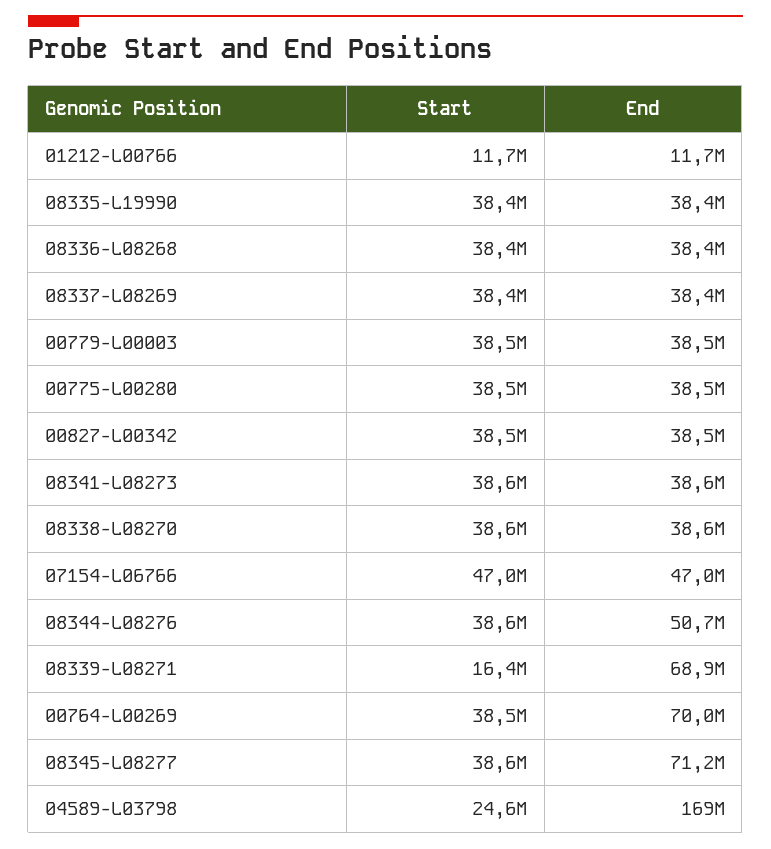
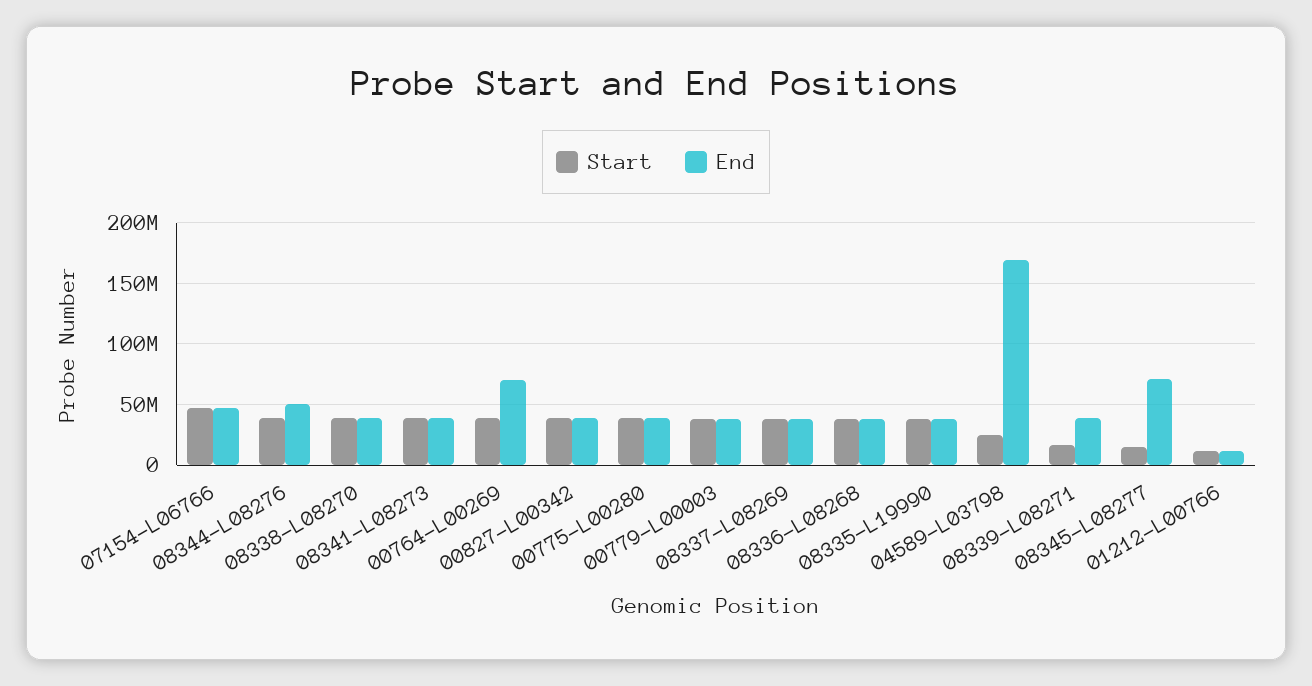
  {
    "Start": {
      "01212-L00766": 11700000,
      "08335-L19990": 38400000,
      "08336-L08268": 38400000,
      "08337-L08269": 38400000,
      "00779-L00003": 38500000,
      "00775-L00280": 38500000,
      "00827-L00342": 38500000,
      "08341-L08273": 38600000,
      "08338-L08270": 38600000,
      "07154-L06766": 47000000,
      "08344-L08276": 38600000,
      "08339-L08271": 16400000,
      "00764-L00269": 38500000,
-     "08345-L08277": 38600000,
+     "08345-L08277": 15000000,
      "04589-L03798": 24600000
    },
    "End": {
      "01212-L00766": 11700000,
      "08335-L19990": 38400000,
      "08336-L08268": 38400000,
      "08337-L08269": 38400000,
      "00779-L00003": 38500000,
      "00775-L00280": 38500000,
      "00827-L00342": 38500000,
      "08341-L08273": 38600000,
      "08338-L08270": 38600000,
      "07154-L06766": 47000000,
      "08344-L08276": 50700000,
-     "08339-L08271": 68900000,
+     "08339-L08271": 40000000,
      "00764-L00269": 70000000,
      "08345-L08277": 71200000,
      "04589-L03798": 169000000
    }
  }

